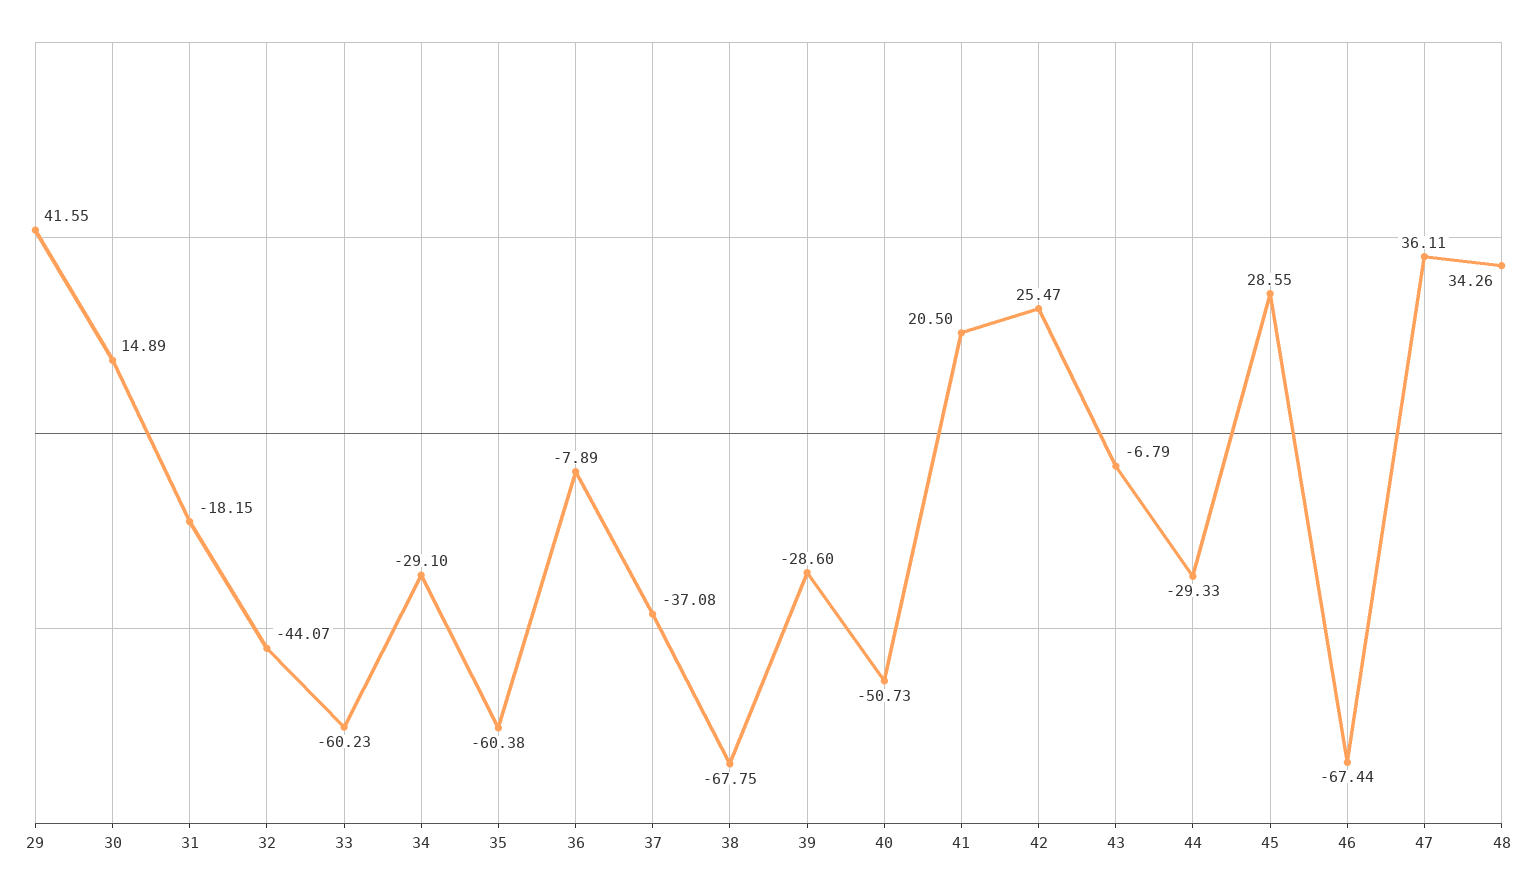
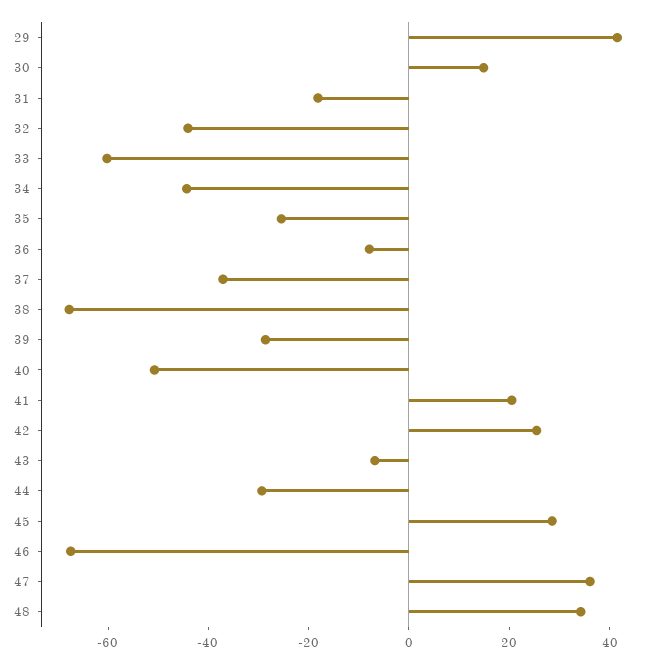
  {
    "29": 41.55,
    "30": 14.89,
    "31": -18.15,
    "32": -44.07,
    "33": -60.23,
-   "34": -29.1,
+   "34": -45,
-   "35": -60.38,
+   "35": -25,
    "36": -7.89,
    "37": -37.08,
    "38": -67.75,
    "39": -28.6,
    "40": -50.73,
    "41": 20.5,
    "42": 25.47,
    "43": -6.79,
    "44": -29.33,
    "45": 28.55,
    "46": -67.44,
    "47": 36.11,
    "48": 34.26
  }

